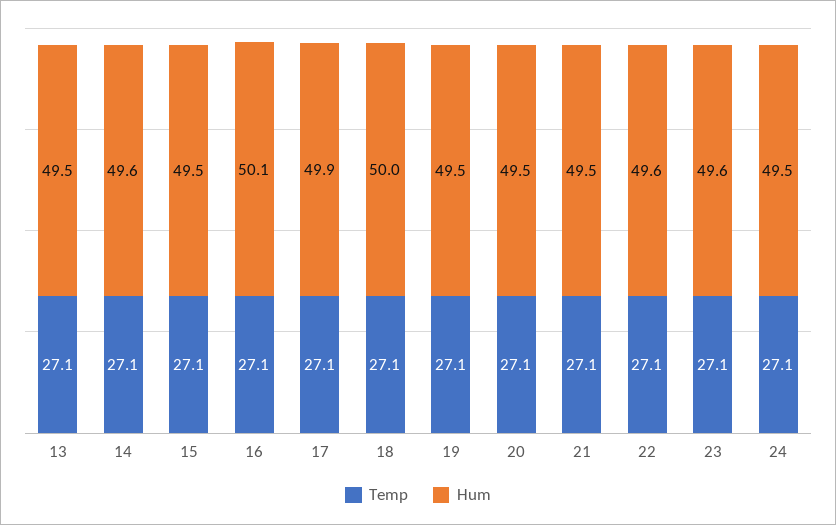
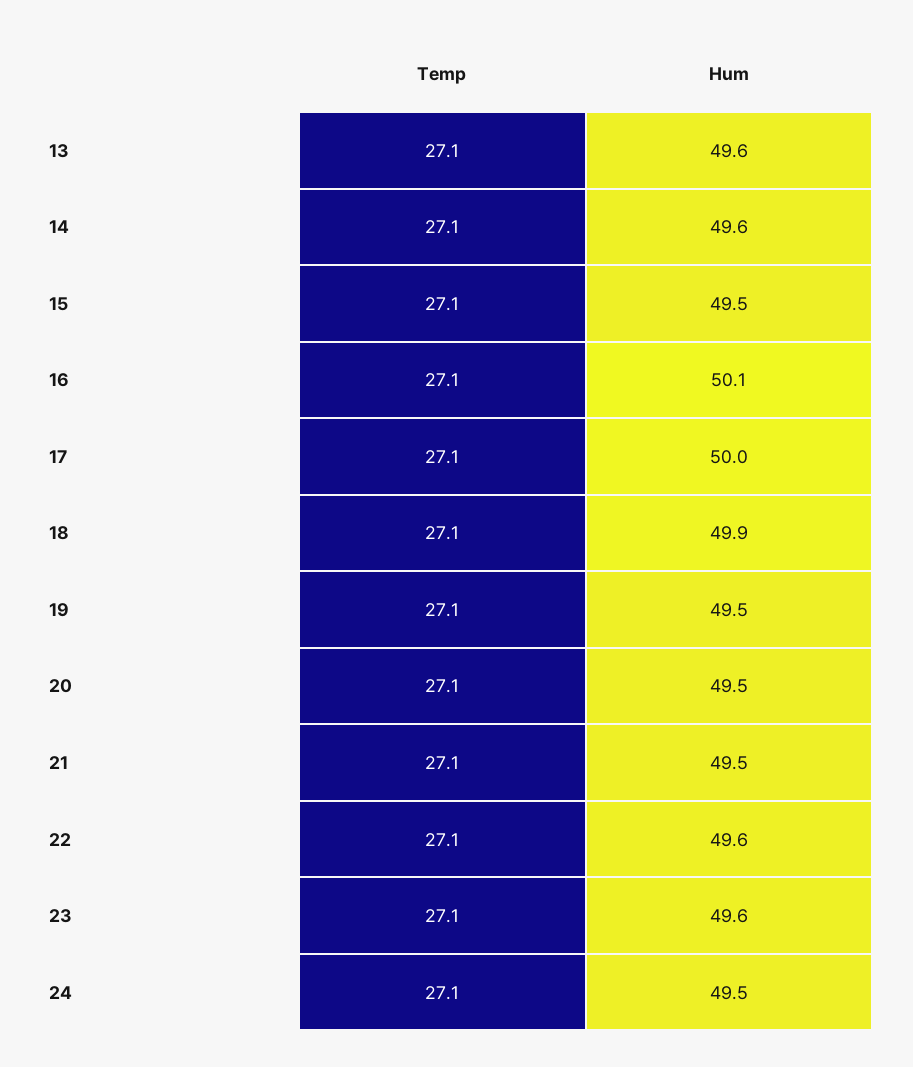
  {
    "Temp": {
      "13": 27.1,
      "14": 27.1,
      "15": 27.1,
      "16": 27.1,
      "17": 27.1,
      "18": 27.1,
      "19": 27.1,
      "20": 27.1,
      "21": 27.1,
      "22": 27.1,
      "23": 27.1,
      "24": 27.1
    },
    "Hum": {
-     "13": 49.5,
+     "13": 49.6,
      "14": 49.6,
      "15": 49.5,
      "16": 50.1,
-     "17": 49.9,
+     "17": 50,
-     "18": 50,
+     "18": 49.9,
      "19": 49.5,
      "20": 49.5,
      "21": 49.5,
      "22": 49.6,
      "23": 49.6,
      "24": 49.5
    }
  }

